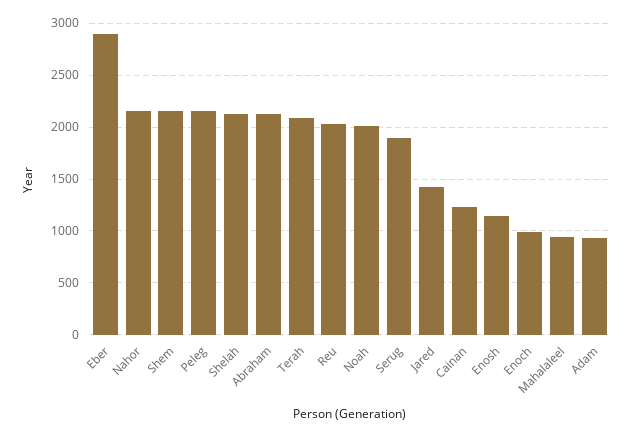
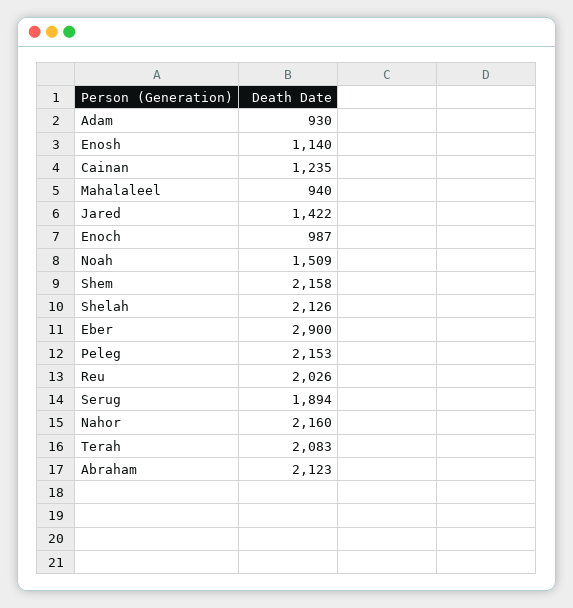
  {
    "Eber": 2900,
    "Nahor": 2160,
    "Shem": 2158,
    "Peleg": 2153,
    "Shelah": 2126,
    "Abraham": 2123,
    "Terah": 2083,
    "Reu": 2026,
-   "Noah": 2000,
+   "Noah": 1509,
    "Serug": 1894,
    "Jared": 1422,
    "Cainan": 1235,
    "Enosh": 1140,
    "Enoch": 987,
    "Mahalaleel": 940,
    "Adam": 930
  }

